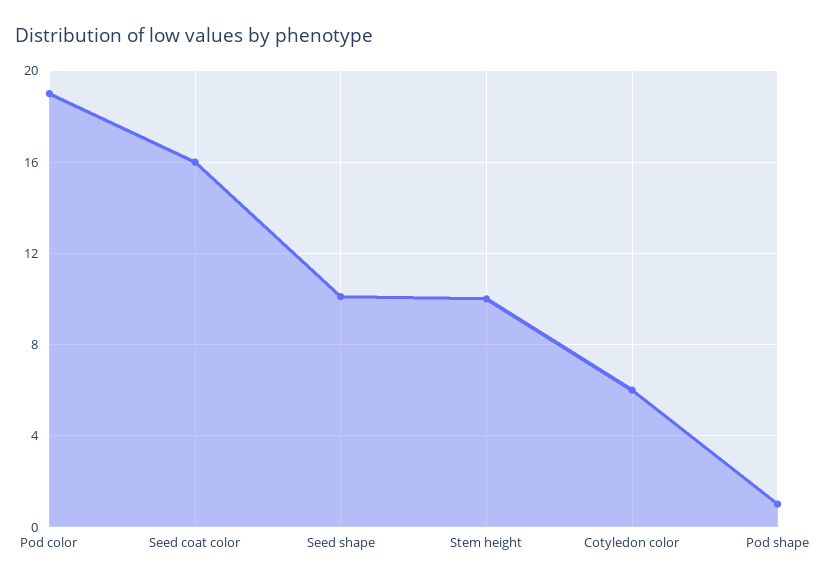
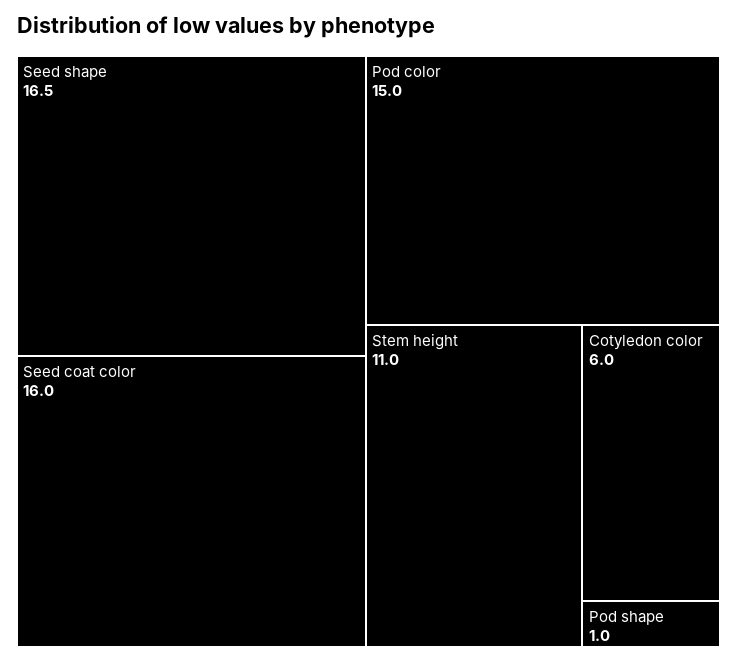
  {
-   "Pod color": 19,
+   "Pod color": 15,
    "Seed coat color": 16,
-   "Seed shape": 10,
+   "Seed shape": 16.5,
-   "Stem height": 10,
+   "Stem height": 11,
    "Cotyledon color": 6,
    "Pod shape": 1
  }

